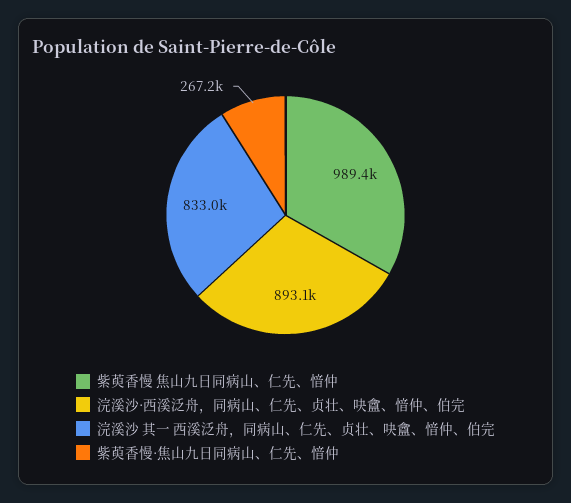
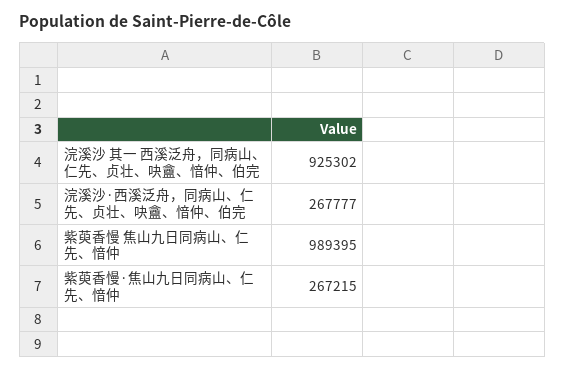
  {
    "紫萸香慢 焦山九日同病山、仁先、愔仲": 989395,
-   "浣溪沙·西溪泛舟，同病山、仁先、贞壮、吷盦、愔仲、伯完": 893100,
+   "浣溪沙·西溪泛舟，同病山、仁先、贞壮、吷盦、愔仲、伯完": 267777,
-   "浣溪沙 其一 西溪泛舟，同病山、仁先、贞壮、吷盦、愔仲、伯完": 833000,
+   "浣溪沙 其一 西溪泛舟，同病山、仁先、贞壮、吷盦、愔仲、伯完": 925302,
    "紫萸香慢·焦山九日同病山、仁先、愔仲": 267215
  }

